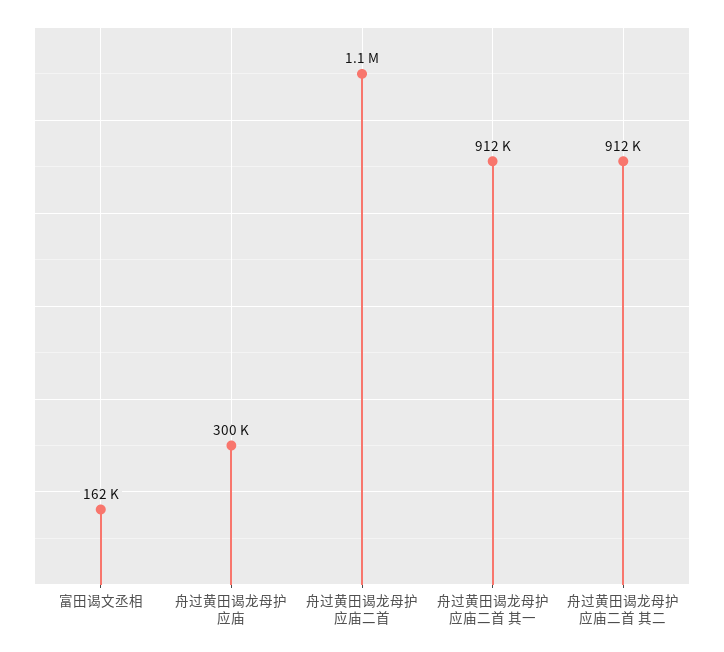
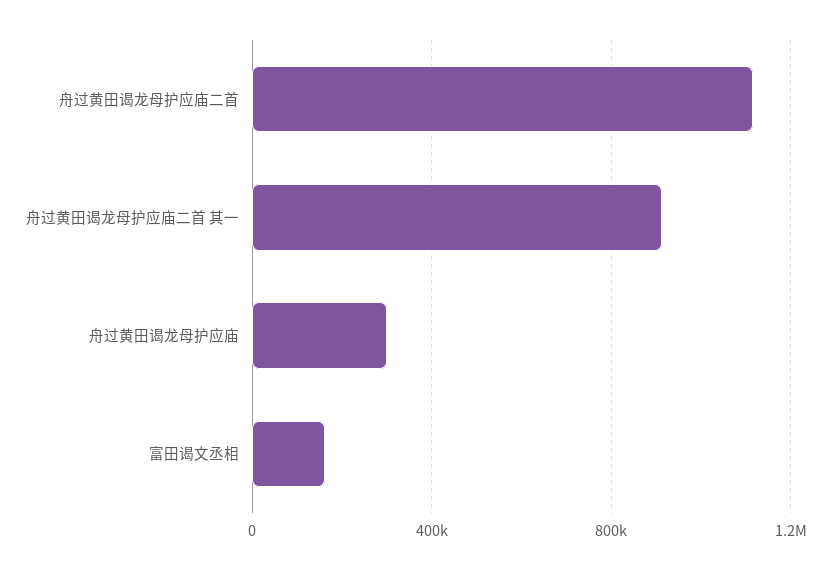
  {
    "富田谒文丞相": 162000,
    "舟过黄田谒龙母护应庙": 300000,
    "舟过黄田谒龙母护应庙二首": 1100000,
-   "舟过黄田谒龙母护应庙二首 其一": 912000,
+   "舟过黄田谒龙母护应庙二首 其一": 912000
-   "舟过黄田谒龙母护应庙二首 其二": 912000
  }

